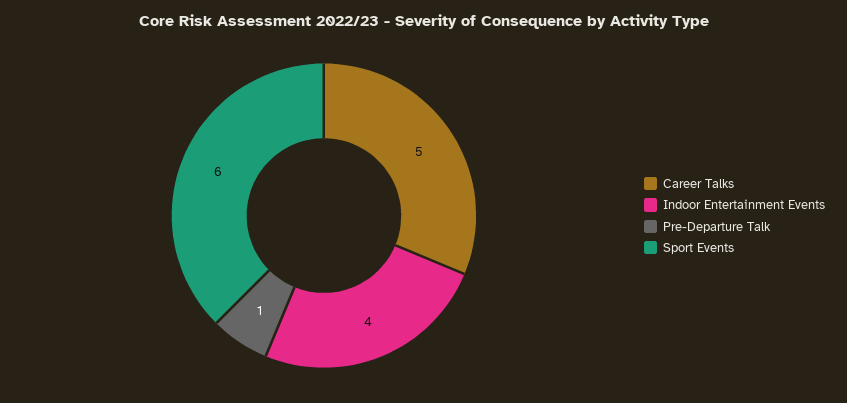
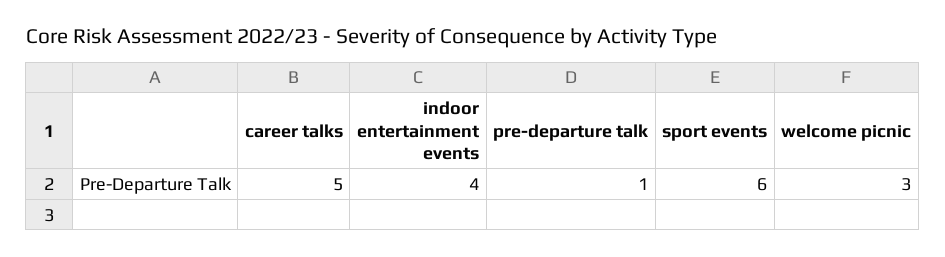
  {
    "Career Talks": 5,
    "Indoor Entertainment Events": 4,
    "Pre-Departure Talk": 1,
-   "Sport Events": 6
+   "Sport Events": 6,
+   "welcome picnic": 3
  }

